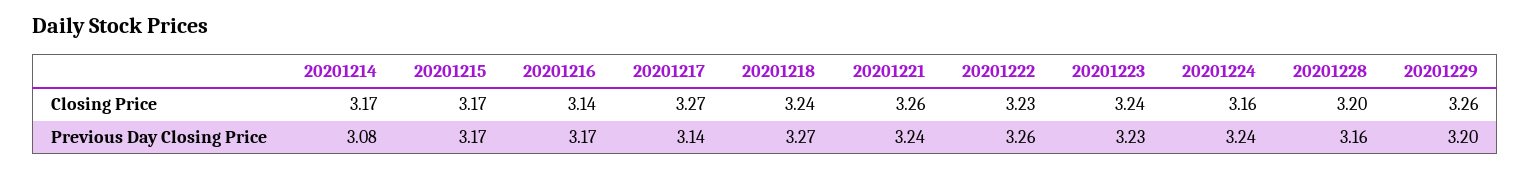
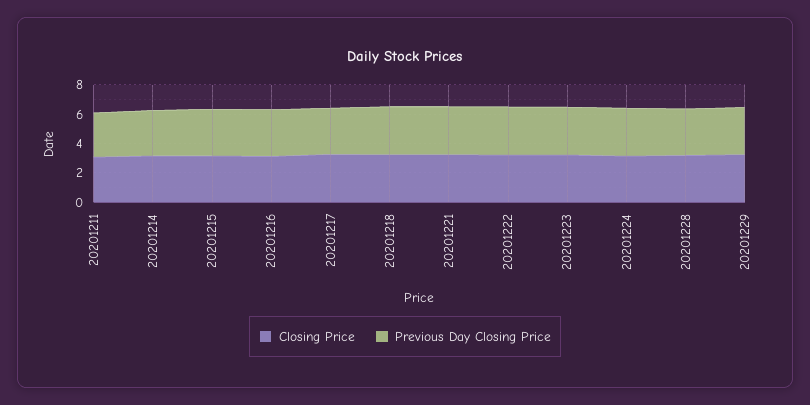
  {
    "Closing Price": {
      "20201214": 3.17,
      "20201215": 3.17,
      "20201216": 3.14,
      "20201217": 3.27,
      "20201218": 3.24,
      "20201221": 3.26,
      "20201222": 3.23,
      "20201223": 3.24,
      "20201224": 3.16,
      "20201228": 3.2,
-     "20201229": 3.26
+     "20201229": 3.26,
+     "20201211": 3
    },
    "Previous Day Closing Price": {
      "20201214": 3.08,
      "20201215": 3.17,
      "20201216": 3.17,
      "20201217": 3.14,
      "20201218": 3.27,
      "20201221": 3.24,
      "20201222": 3.26,
      "20201223": 3.23,
      "20201224": 3.24,
      "20201228": 3.16,
-     "20201229": 3.2
+     "20201229": 3.2,
+     "20201211": 3
    }
  }

